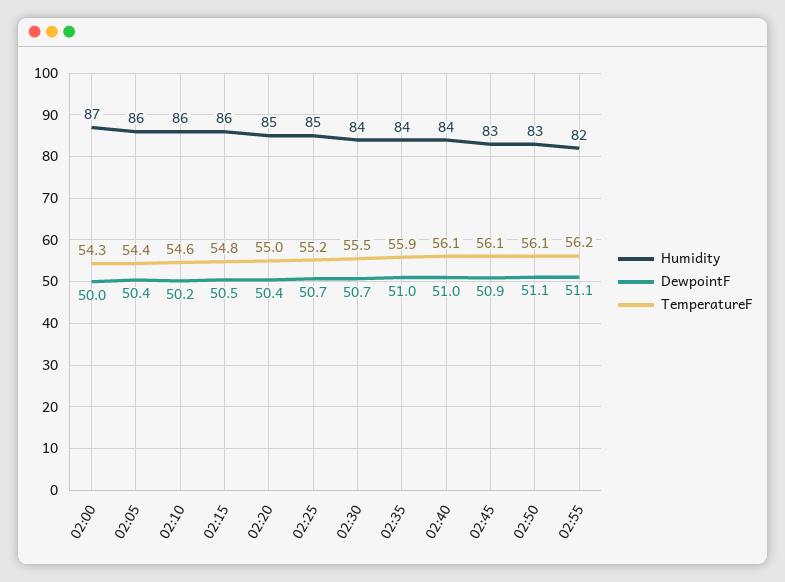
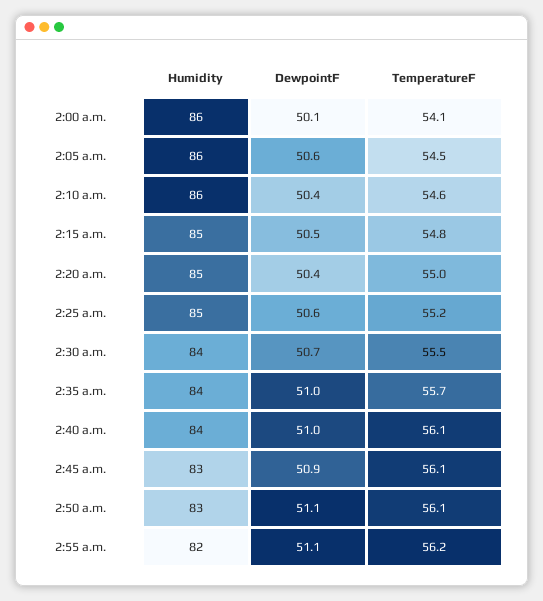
  {
    "Humidity": {
-     "02:00": 87,
+     "02:00": 86,
      "02:05": 86,
      "02:10": 86,
-     "02:15": 86,
+     "02:15": 85,
      "02:20": 85,
      "02:25": 85,
      "02:30": 84,
      "02:35": 84,
      "02:40": 84,
      "02:45": 83,
      "02:50": 83,
      "02:55": 82
    },
    "DewpointF": {
-     "02:00": 50,
+     "02:00": 50.1,
-     "02:05": 50.4,
+     "02:05": 50.6,
-     "02:10": 50.2,
+     "02:10": 50.4,
      "02:15": 50.5,
      "02:20": 50.4,
-     "02:25": 50.7,
+     "02:25": 50.6,
      "02:30": 50.7,
      "02:35": 51,
      "02:40": 51,
      "02:45": 50.9,
      "02:50": 51.1,
      "02:55": 51.1
    },
    "TemperatureF": {
-     "02:00": 54.3,
+     "02:00": 54.1,
-     "02:05": 54.4,
+     "02:05": 54.5,
      "02:10": 54.6,
      "02:15": 54.8,
      "02:20": 55,
      "02:25": 55.2,
      "02:30": 55.5,
-     "02:35": 55.9,
+     "02:35": 55.7,
      "02:40": 56.1,
      "02:45": 56.1,
      "02:50": 56.1,
      "02:55": 56.2
    }
  }

